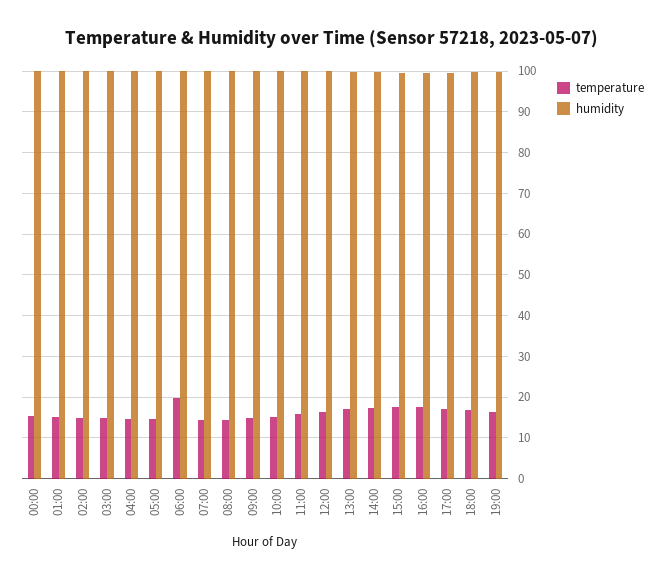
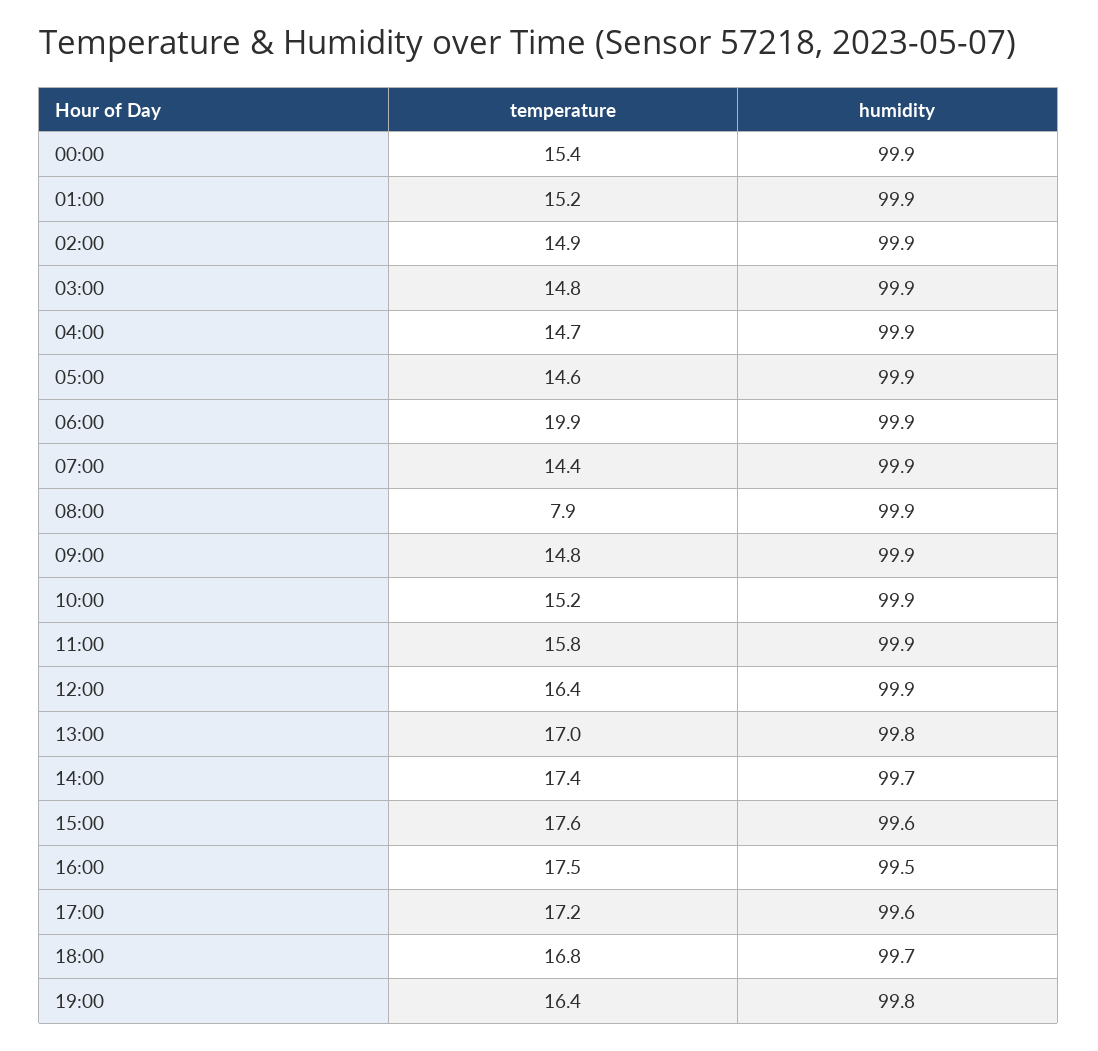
  {
    "temperature": {
      "00:00": 15.4,
      "01:00": 15.2,
      "02:00": 14.9,
      "03:00": 14.8,
      "04:00": 14.7,
      "05:00": 14.6,
      "06:00": 19.9,
      "07:00": 14.4,
-     "08:00": 14,
+     "08:00": 7.9,
      "09:00": 14.8,
      "10:00": 15.2,
      "11:00": 15.8,
      "12:00": 16.4,
      "13:00": 17,
      "14:00": 17.4,
      "15:00": 17.6,
      "16:00": 17.5,
      "17:00": 17.2,
      "18:00": 16.8,
      "19:00": 16.4
    },
    "humidity": {
      "00:00": 99.9,
      "01:00": 99.9,
      "02:00": 99.9,
      "03:00": 99.9,
      "04:00": 99.9,
      "05:00": 99.9,
      "06:00": 99.9,
      "07:00": 99.9,
      "08:00": 99.9,
      "09:00": 99.9,
      "10:00": 99.9,
      "11:00": 99.9,
      "12:00": 99.9,
      "13:00": 99.8,
      "14:00": 99.7,
      "15:00": 99.6,
      "16:00": 99.5,
      "17:00": 99.6,
      "18:00": 99.7,
      "19:00": 99.8
    }
  }

